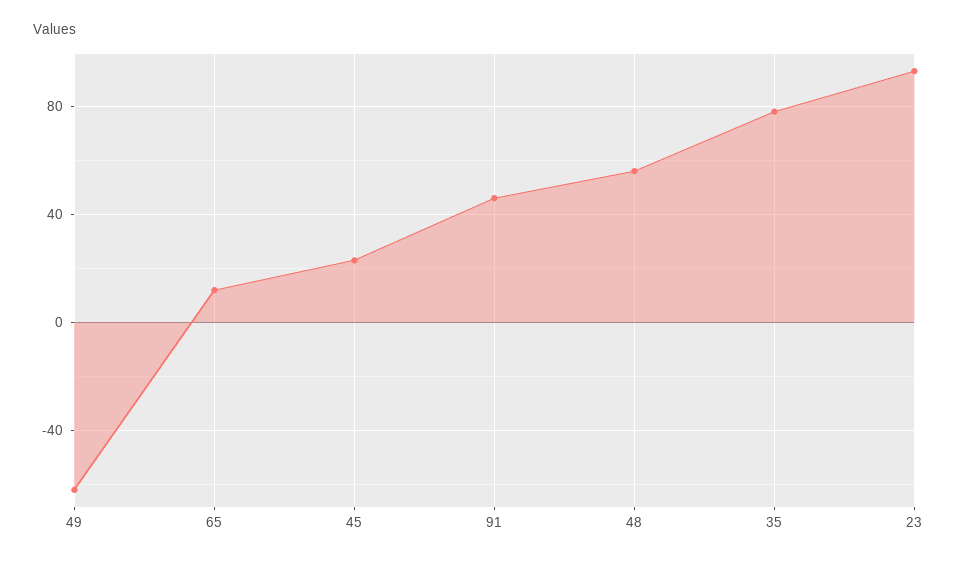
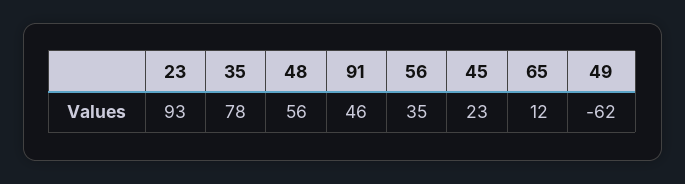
  {
    "49": -62,
    "65": 12,
    "45": 23,
    "91": 46,
    "48": 56,
    "35": 78,
-   "23": 93
+   "23": 93,
+   "56": 35
  }

